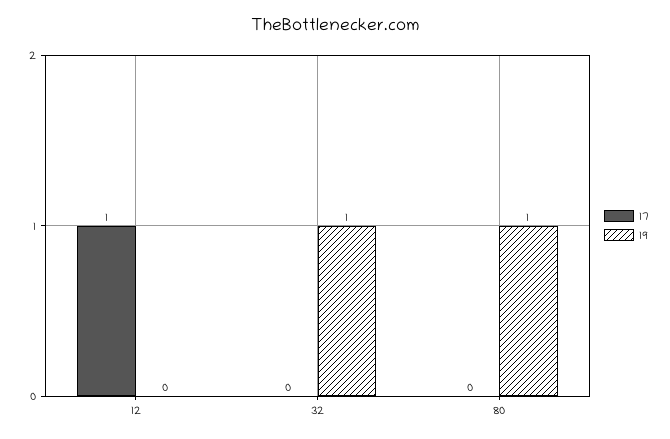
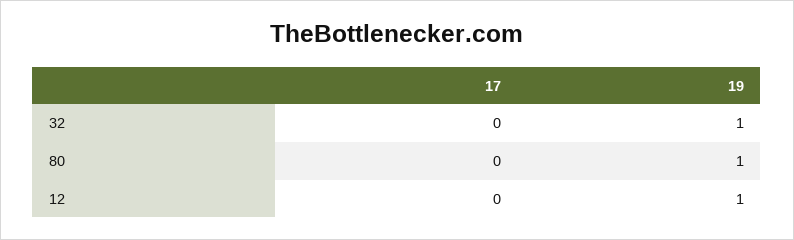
  {
    "17": {
-     "12": 1,
+     "12": 0,
      "32": 0,
      "80": 0
    },
    "19": {
-     "12": 0,
+     "12": 1,
      "32": 1,
      "80": 1
    }
  }

